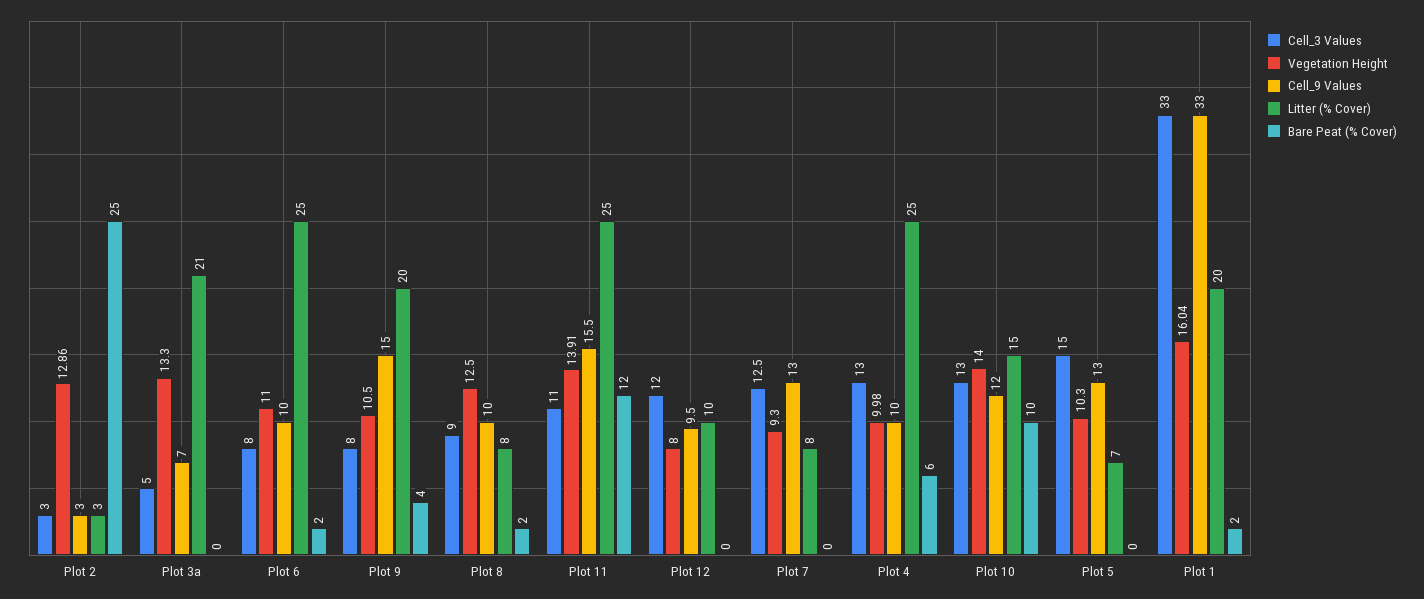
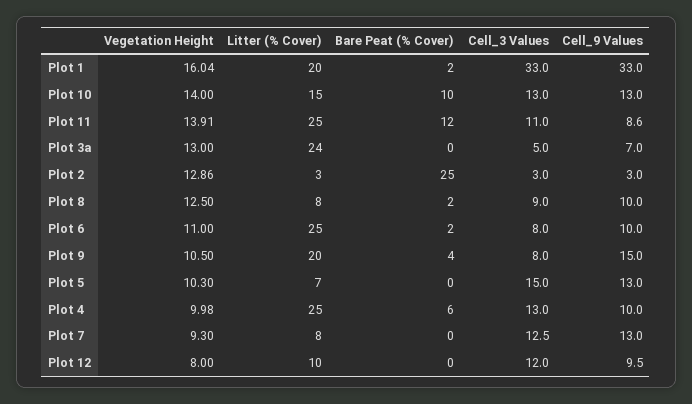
  {
    "Cell_3 Values": {
      "Plot 2": 3,
      "Plot 3a": 5,
      "Plot 6": 8,
      "Plot 9": 8,
      "Plot 8": 9,
      "Plot 11": 11,
      "Plot 12": 12,
      "Plot 7": 12.5,
      "Plot 4": 13,
      "Plot 10": 13,
      "Plot 5": 15,
      "Plot 1": 33
    },
    "Vegetation Height": {
      "Plot 2": 12.86,
-     "Plot 3a": 13.3,
+     "Plot 3a": 13,
      "Plot 6": 11,
      "Plot 9": 10.5,
      "Plot 8": 12.5,
      "Plot 11": 13.91,
      "Plot 12": 8,
      "Plot 7": 9.3,
      "Plot 4": 9.98,
      "Plot 10": 14,
      "Plot 5": 10.3,
      "Plot 1": 16.04
    },
    "Cell_9 Values": {
      "Plot 2": 3,
      "Plot 3a": 7,
      "Plot 6": 10,
      "Plot 9": 15,
      "Plot 8": 10,
-     "Plot 11": 15.5,
+     "Plot 11": 8.6,
      "Plot 12": 9.5,
      "Plot 7": 13,
      "Plot 4": 10,
-     "Plot 10": 12,
+     "Plot 10": 13,
      "Plot 5": 13,
      "Plot 1": 33
    },
    "Litter (% Cover)": {
      "Plot 2": 3,
-     "Plot 3a": 21,
+     "Plot 3a": 24,
      "Plot 6": 25,
      "Plot 9": 20,
      "Plot 8": 8,
      "Plot 11": 25,
      "Plot 12": 10,
      "Plot 7": 8,
      "Plot 4": 25,
      "Plot 10": 15,
      "Plot 5": 7,
      "Plot 1": 20
    },
    "Bare Peat (% Cover)": {
      "Plot 2": 25,
      "Plot 3a": 0,
      "Plot 6": 2,
      "Plot 9": 4,
      "Plot 8": 2,
      "Plot 11": 12,
      "Plot 12": 0,
      "Plot 7": 0,
      "Plot 4": 6,
      "Plot 10": 10,
      "Plot 5": 0,
      "Plot 1": 2
    }
  }

